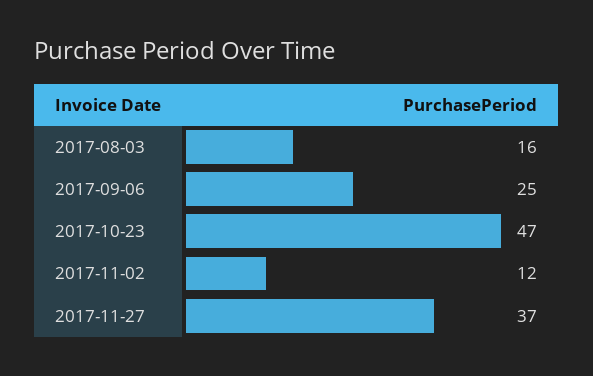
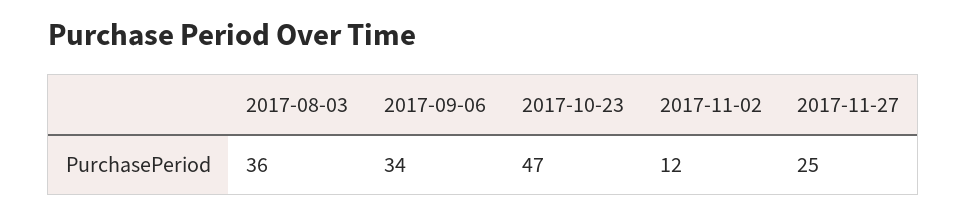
  {
-   "2017-08-03": 16,
+   "2017-08-03": 36,
-   "2017-09-06": 25,
+   "2017-09-06": 34,
    "2017-10-23": 47,
    "2017-11-02": 12,
-   "2017-11-27": 37
+   "2017-11-27": 25
  }

